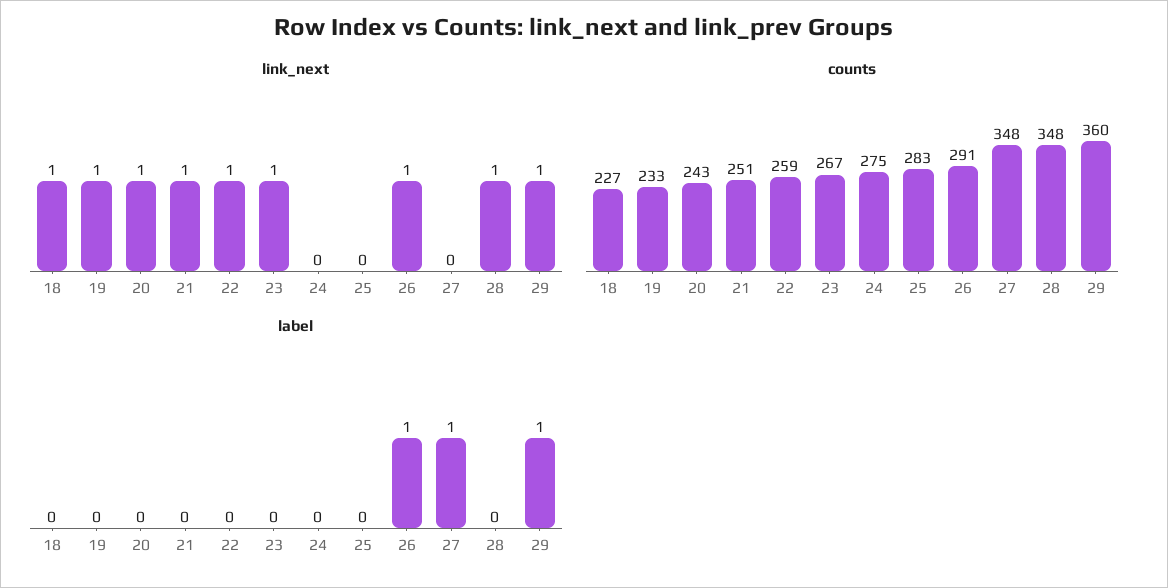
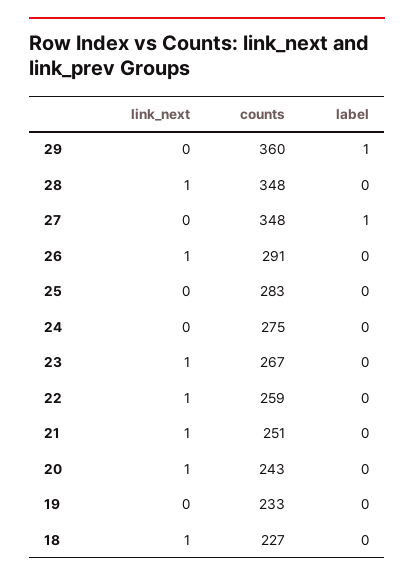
  {
    "link_next": {
      "18": 1,
-     "19": 1,
+     "19": 0,
      "20": 1,
      "21": 1,
      "22": 1,
      "23": 1,
      "24": 0,
      "25": 0,
      "26": 1,
      "27": 0,
      "28": 1,
-     "29": 1
+     "29": 0
    },
    "counts": {
      "18": 227,
      "19": 233,
      "20": 243,
      "21": 251,
      "22": 259,
      "23": 267,
      "24": 275,
      "25": 283,
      "26": 291,
      "27": 348,
      "28": 348,
      "29": 360
    },
    "label": {
      "18": 0,
      "19": 0,
      "20": 0,
      "21": 0,
      "22": 0,
      "23": 0,
      "24": 0,
      "25": 0,
-     "26": 1,
+     "26": 0,
      "27": 1,
      "28": 0,
      "29": 1
    }
  }

